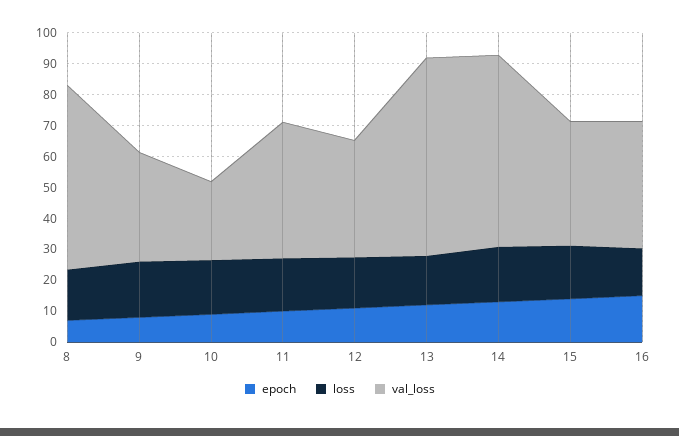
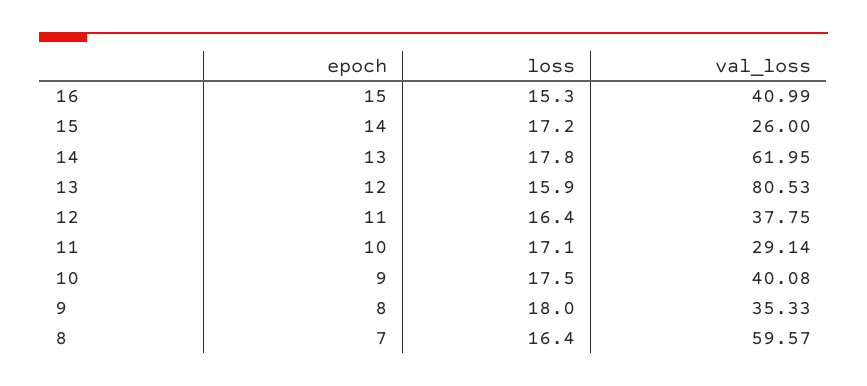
  {
    "epoch": {
      "8": 7,
      "9": 8,
      "10": 9,
      "11": 10,
      "12": 11,
      "13": 12,
      "14": 13,
      "15": 14,
      "16": 15
    },
    "loss": {
      "8": 16.4,
      "9": 18,
      "10": 17.5,
      "11": 17.1,
      "12": 16.4,
      "13": 15.9,
      "14": 17.8,
      "15": 17.2,
      "16": 15.3
    },
    "val_loss": {
      "8": 59.57,
      "9": 35.33,
-     "10": 25,
+     "10": 40.08,
-     "11": 45,
+     "11": 29.14,
      "12": 37.75,
-     "13": 65,
+     "13": 80.53,
      "14": 61.95,
-     "15": 40,
+     "15": 26,
      "16": 40.99
    }
  }

